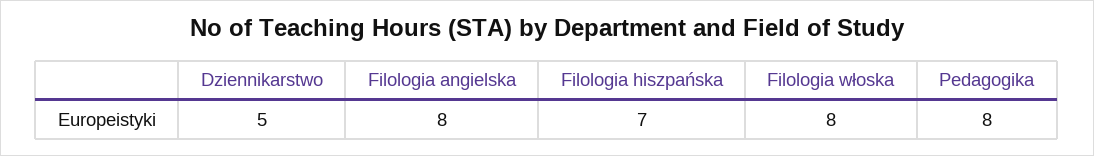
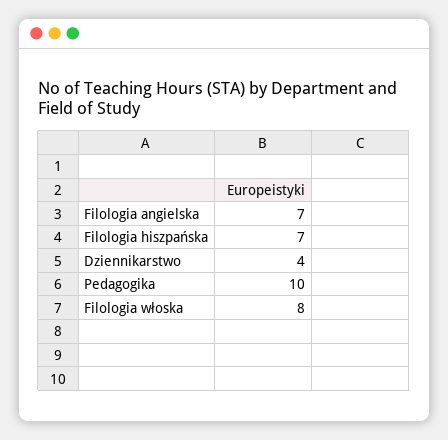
  {
-   "Dziennikarstwo": 5,
+   "Dziennikarstwo": 4,
-   "Filologia angielska": 8,
+   "Filologia angielska": 7,
    "Filologia hiszpańska": 7,
    "Filologia włoska": 8,
-   "Pedagogika": 8
+   "Pedagogika": 10
  }

